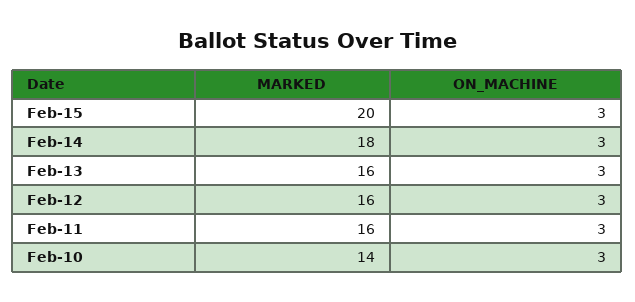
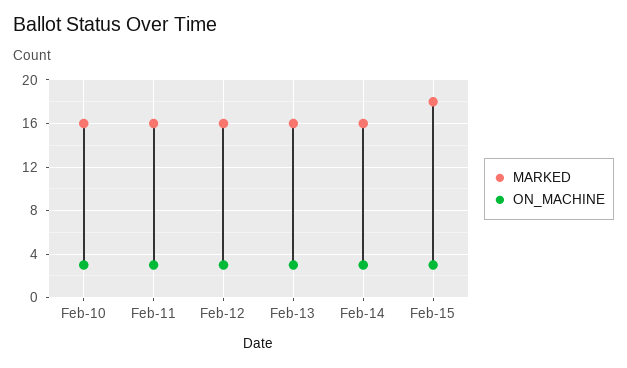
  {
    "MARKED": {
-     "Feb-15": 20,
+     "Feb-15": 18,
-     "Feb-14": 18,
+     "Feb-14": 16,
      "Feb-13": 16,
      "Feb-12": 16,
      "Feb-11": 16,
-     "Feb-10": 14
+     "Feb-10": 16
    },
    "ON_MACHINE": {
      "Feb-15": 3,
      "Feb-14": 3,
      "Feb-13": 3,
      "Feb-12": 3,
      "Feb-11": 3,
      "Feb-10": 3
    }
  }

